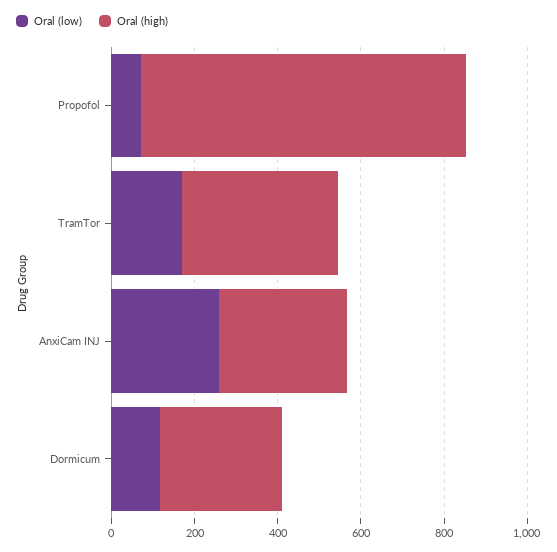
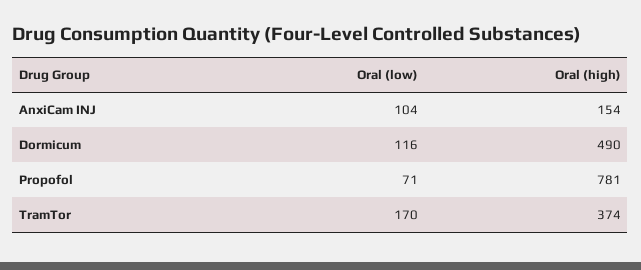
  {
    "Oral (low)": {
      "Propofol": 71,
      "TramTor": 170,
-     "AnxiCam INJ": 250,
+     "AnxiCam INJ": 104,
      "Dormicum": 116
    },
    "Oral (high)": {
      "Propofol": 781,
      "TramTor": 374,
-     "AnxiCam INJ": 300,
+     "AnxiCam INJ": 154,
-     "Dormicum": 300
+     "Dormicum": 490
    }
  }

